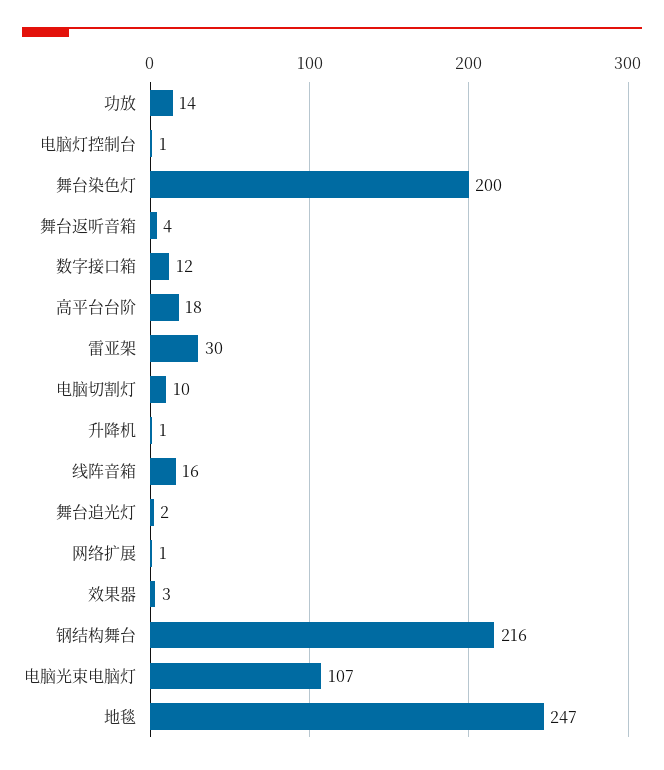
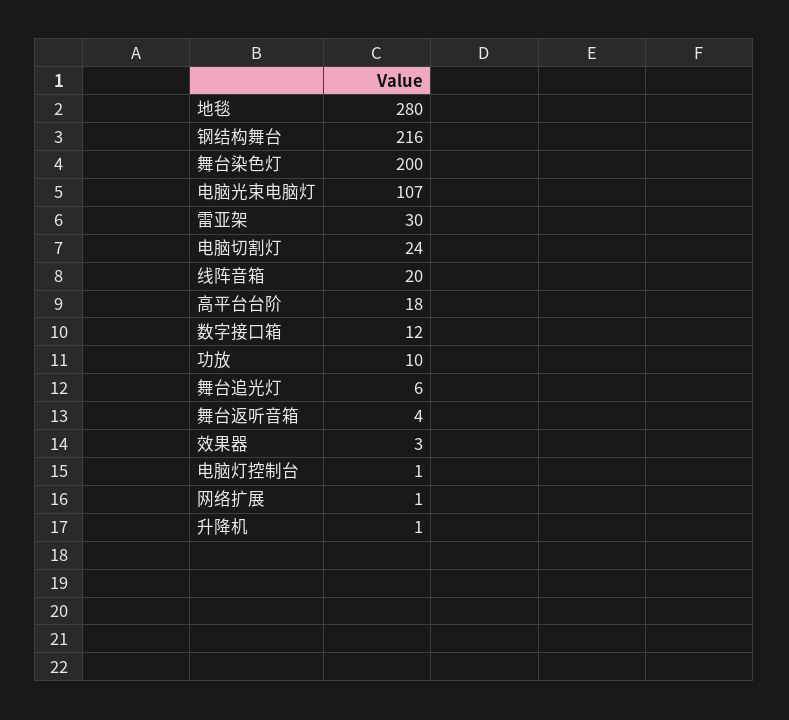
  {
-   "功放": 14,
+   "功放": 10,
    "电脑灯控制台": 1,
    "舞台染色灯": 200,
    "舞台返听音箱": 4,
    "数字接口箱": 12,
    "高平台台阶": 18,
    "雷亚架": 30,
-   "电脑切割灯": 10,
+   "电脑切割灯": 24,
    "升降机": 1,
-   "线阵音箱": 16,
+   "线阵音箱": 20,
-   "舞台追光灯": 2,
+   "舞台追光灯": 6,
    "网络扩展": 1,
    "效果器": 3,
    "钢结构舞台": 216,
    "电脑光束电脑灯": 107,
-   "地毯": 247
+   "地毯": 280
  }

